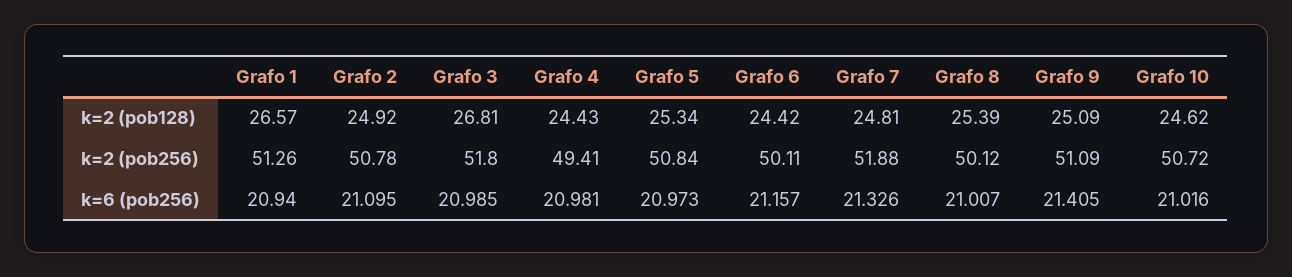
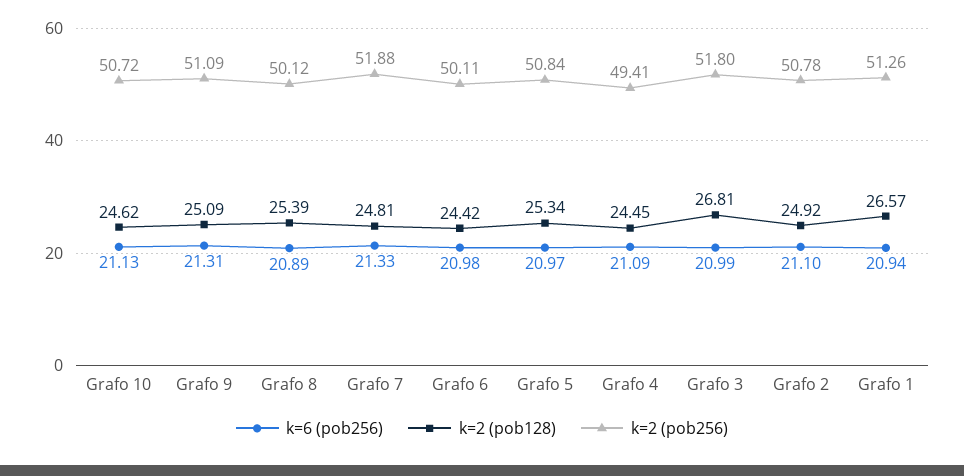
  {
    "k=2 (pob128)": {
      "Grafo 1": 26.57,
      "Grafo 2": 24.92,
      "Grafo 3": 26.81,
-     "Grafo 4": 24.43,
+     "Grafo 4": 24.45,
      "Grafo 5": 25.34,
      "Grafo 6": 24.42,
      "Grafo 7": 24.81,
      "Grafo 8": 25.39,
      "Grafo 9": 25.09,
      "Grafo 10": 24.62
    },
    "k=2 (pob256)": {
      "Grafo 1": 51.26,
      "Grafo 2": 50.78,
      "Grafo 3": 51.8,
      "Grafo 4": 49.41,
      "Grafo 5": 50.84,
      "Grafo 6": 50.11,
      "Grafo 7": 51.88,
      "Grafo 8": 50.12,
      "Grafo 9": 51.09,
      "Grafo 10": 50.72
    },
    "k=6 (pob256)": {
      "Grafo 1": 20.94,
      "Grafo 2": 21.095,
      "Grafo 3": 20.985,
-     "Grafo 4": 20.981,
+     "Grafo 4": 21.09,
      "Grafo 5": 20.973,
-     "Grafo 6": 21.157,
+     "Grafo 6": 20.98,
      "Grafo 7": 21.326,
-     "Grafo 8": 21.007,
+     "Grafo 8": 20.89,
-     "Grafo 9": 21.405,
+     "Grafo 9": 21.31,
-     "Grafo 10": 21.016
+     "Grafo 10": 21.13
    }
  }

